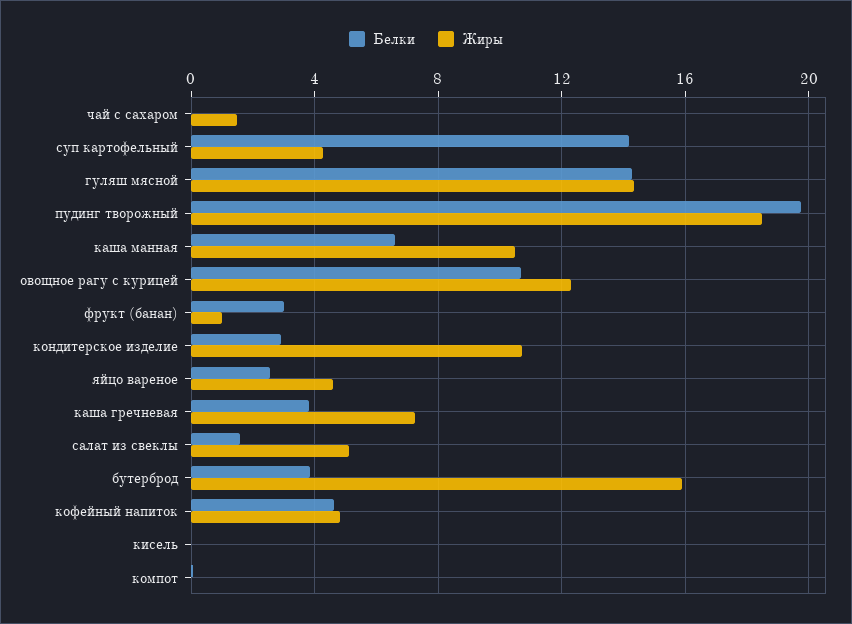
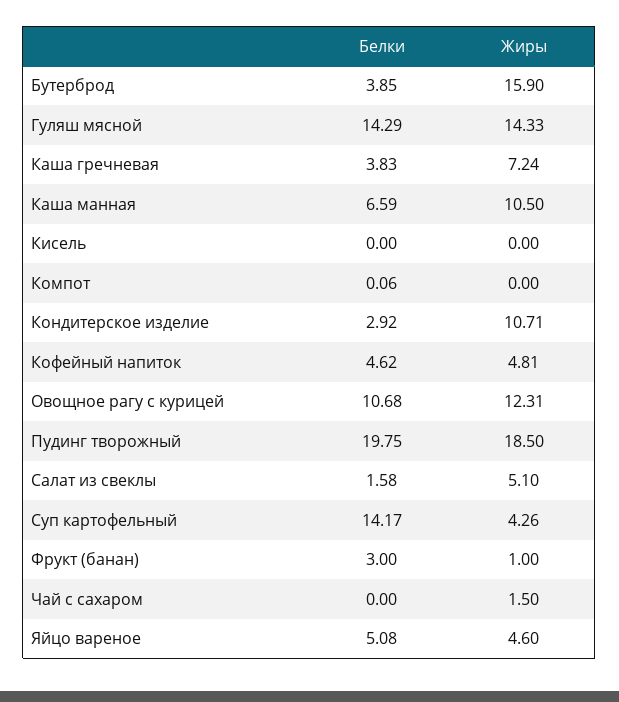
  {
    "Белки": {
      "чай с сахаром": 0,
      "суп картофельный": 14.17,
      "гуляш мясной": 14.29,
      "пудинг творожный": 19.75,
      "каша манная": 6.59,
      "овощное рагу с курицей": 10.68,
      "фрукт (банан)": 3,
      "кондитерское изделие": 2.92,
-     "яйцо вареное": 2.5,
+     "яйцо вареное": 5.08,
      "каша гречневая": 3.83,
      "салат из свеклы": 1.58,
      "бутерброд": 3.85,
      "кофейный напиток": 4.62,
      "кисель": 0,
      "компот": 0.06
    },
    "Жиры": {
      "чай с сахаром": 1.5,
      "суп картофельный": 4.26,
      "гуляш мясной": 14.33,
      "пудинг творожный": 18.5,
      "каша манная": 10.5,
      "овощное рагу с курицей": 12.31,
      "фрукт (банан)": 1,
      "кондитерское изделие": 10.71,
      "яйцо вареное": 4.6,
      "каша гречневая": 7.24,
      "салат из свеклы": 5.1,
      "бутерброд": 15.9,
      "кофейный напиток": 4.81,
      "кисель": 0,
      "компот": 0
    }
  }

